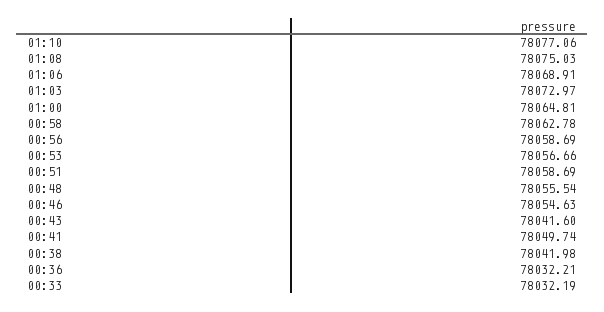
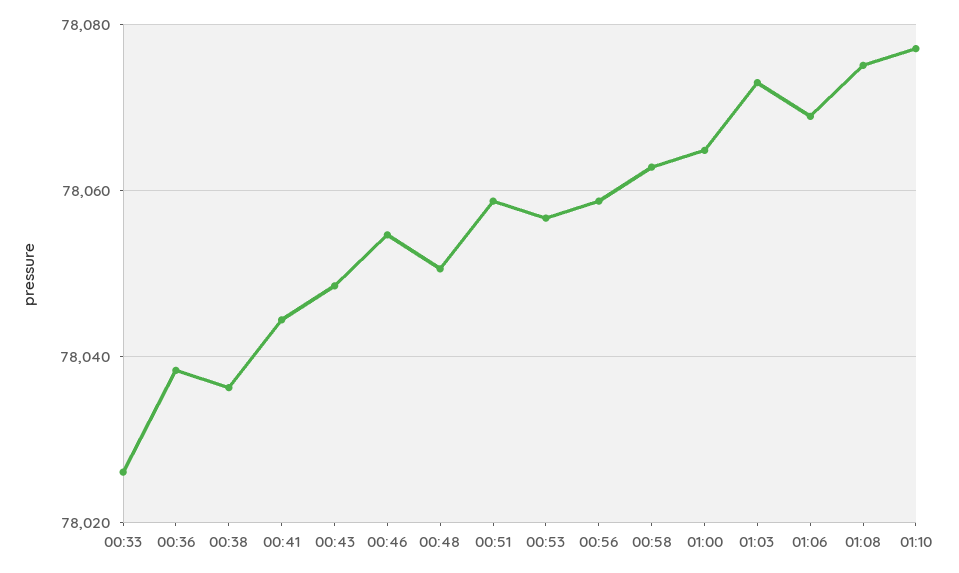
  {
    "01:10": 78077.06,
    "01:08": 78075.03,
    "01:06": 78068.91,
    "01:03": 78072.97,
    "01:00": 78064.81,
    "00:58": 78062.78,
    "00:56": 78058.69,
    "00:53": 78056.66,
    "00:51": 78058.69,
-   "00:48": 78055.54,
+   "00:48": 78050,
    "00:46": 78054.63,
-   "00:43": 78041.6,
+   "00:43": 78048,
-   "00:41": 78049.74,
+   "00:41": 78044,
-   "00:38": 78041.98,
+   "00:38": 78036,
-   "00:36": 78032.21,
+   "00:36": 78038,
-   "00:33": 78032.19
+   "00:33": 78026
  }

